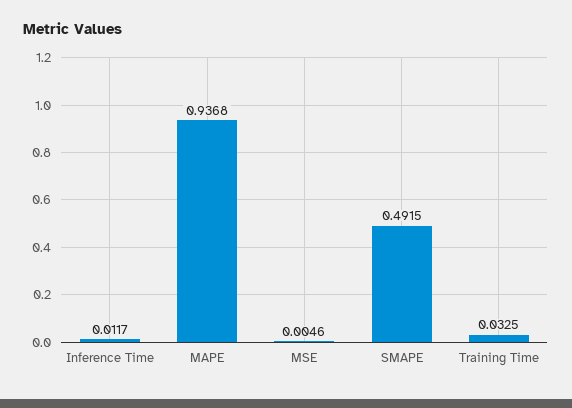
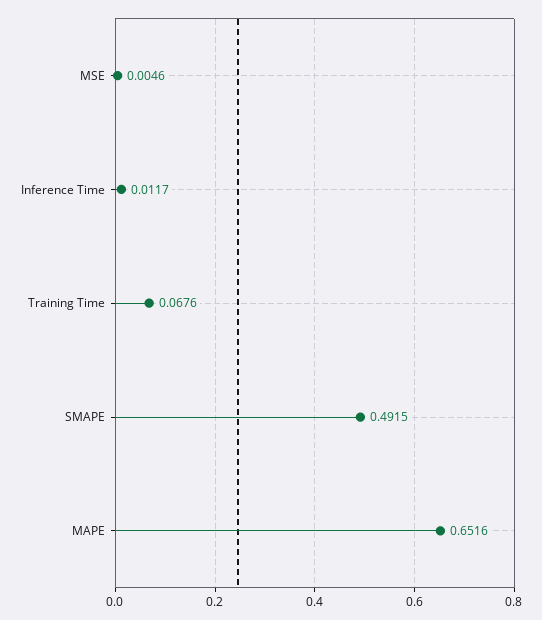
  {
    "Inference Time": 0.0117,
-   "MAPE": 0.9368,
+   "MAPE": 0.6516,
    "MSE": 0.0046,
    "SMAPE": 0.4915,
-   "Training Time": 0.0325
+   "Training Time": 0.0676
  }

